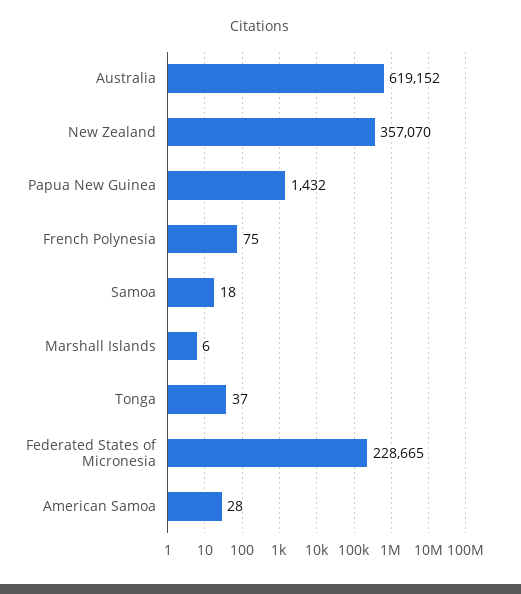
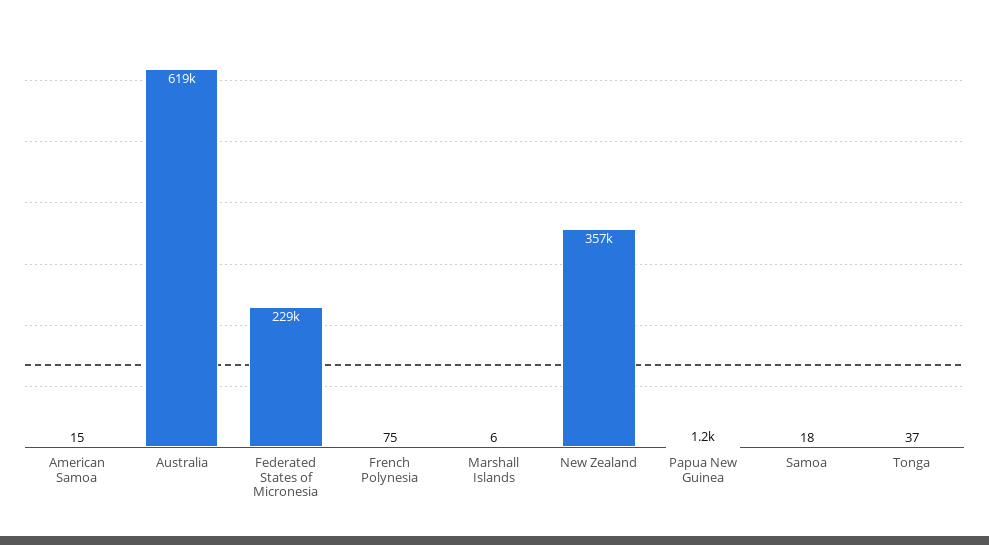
  {
    "Australia": 619152,
    "New Zealand": 357070,
-   "Papua New Guinea": 1432,
+   "Papua New Guinea": 1200,
    "French Polynesia": 75,
    "Samoa": 18,
    "Marshall Islands": 6,
    "Tonga": 37,
    "Federated States of Micronesia": 228665,
-   "American Samoa": 28
+   "American Samoa": 15
  }

